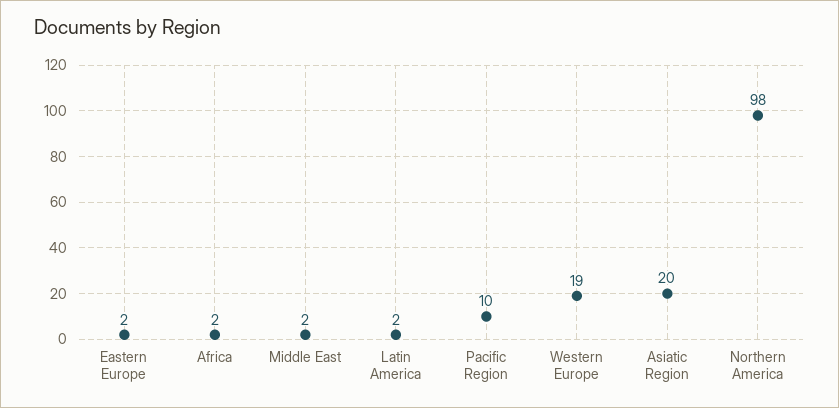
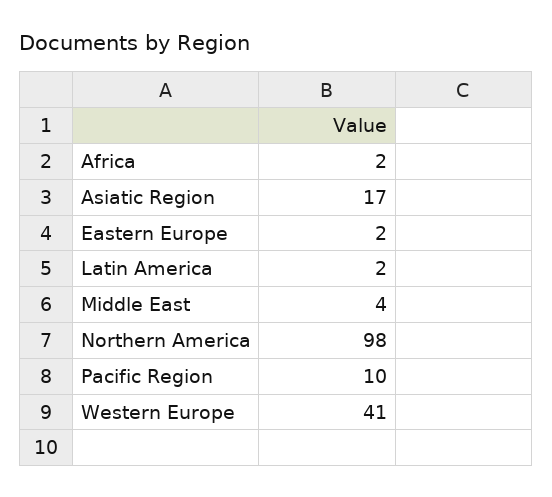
  {
    "Eastern Europe": 2,
    "Africa": 2,
-   "Middle East": 2,
+   "Middle East": 4,
    "Latin America": 2,
    "Pacific Region": 10,
-   "Western Europe": 19,
+   "Western Europe": 41,
-   "Asiatic Region": 20,
+   "Asiatic Region": 17,
    "Northern America": 98
  }

